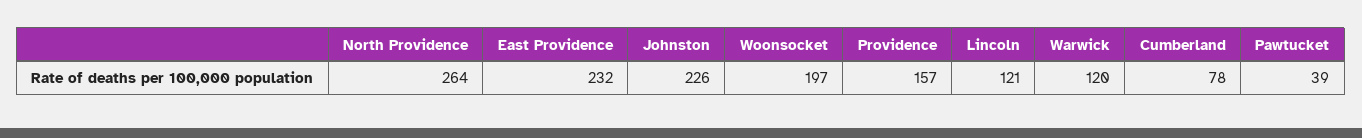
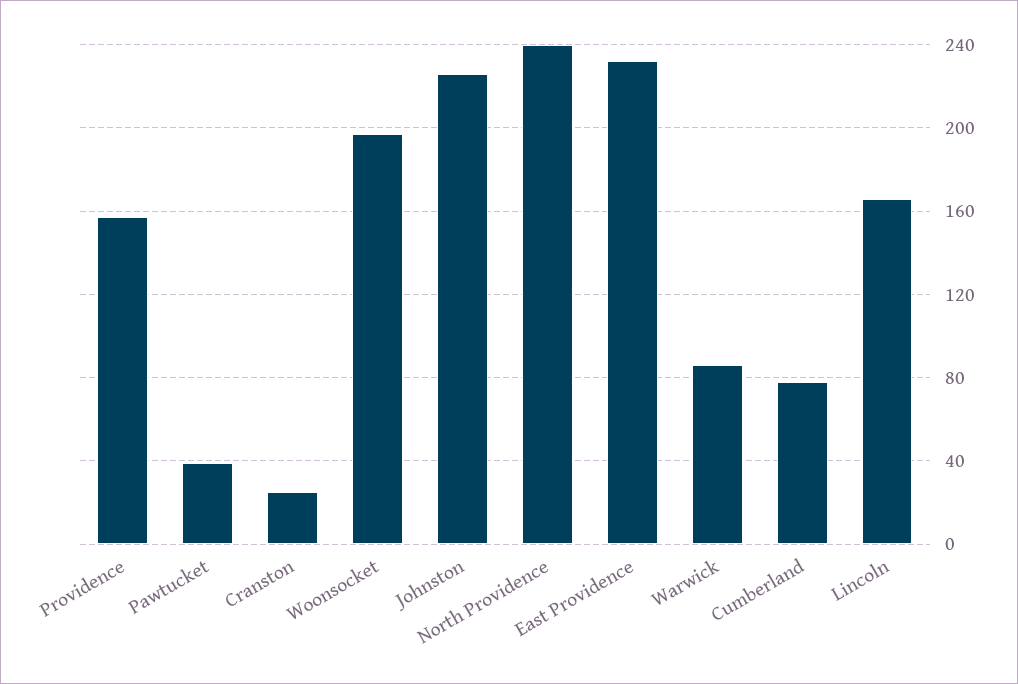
  {
-   "North Providence": 264,
+   "North Providence": 240,
    "East Providence": 232,
    "Johnston": 226,
    "Woonsocket": 197,
    "Providence": 157,
-   "Lincoln": 121,
+   "Lincoln": 165,
-   "Warwick": 120,
+   "Warwick": 85,
    "Cumberland": 78,
-   "Pawtucket": 39
+   "Pawtucket": 39,
+   "Cranston": 25
  }

